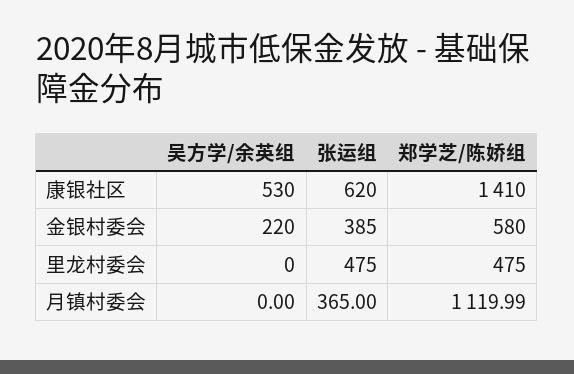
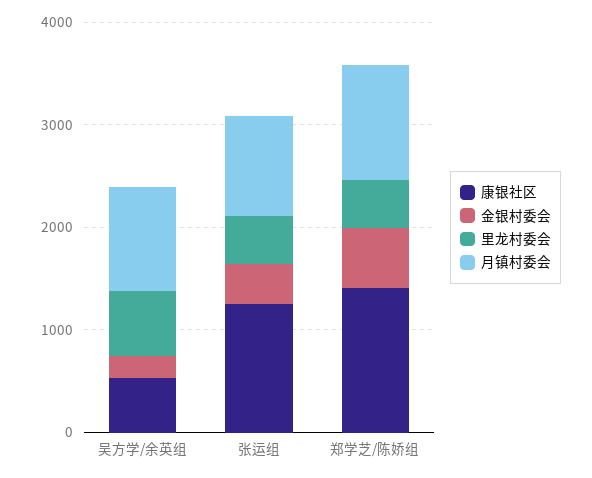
  {
    "康银社区": {
      "吴方学/余英组": 530,
-     "张运组": 620,
+     "张运组": 1200,
      "郑学芝/陈娇组": 1410
    },
    "金银村委会": {
      "吴方学/余英组": 220,
      "张运组": 385,
      "郑学芝/陈娇组": 580
    },
    "里龙村委会": {
-     "吴方学/余英组": 0,
+     "吴方学/余英组": 600,
      "张运组": 475,
      "郑学芝/陈娇组": 475
    },
    "月镇村委会": {
-     "吴方学/余英组": 0,
+     "吴方学/余英组": 1000,
-     "张运组": 365,
+     "张运组": 1000,
      "郑学芝/陈娇组": 1119.99
    }
  }

